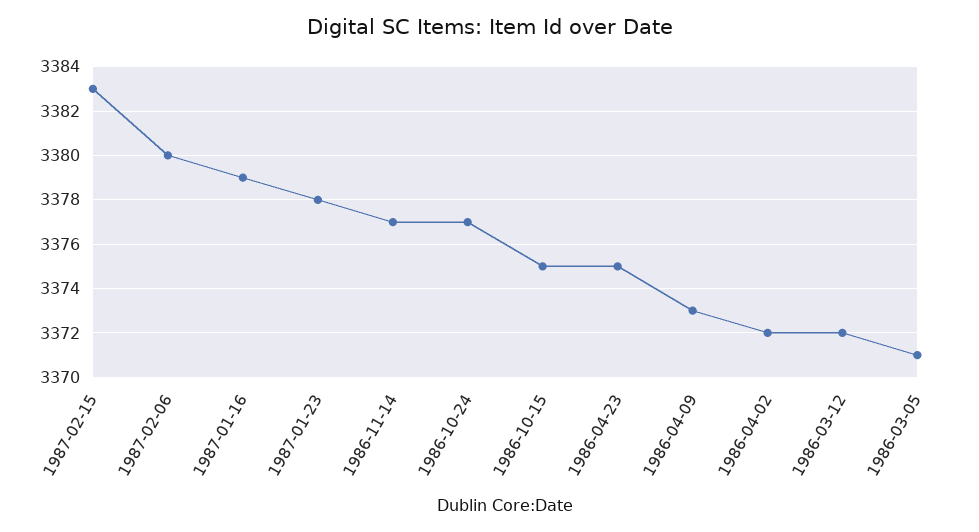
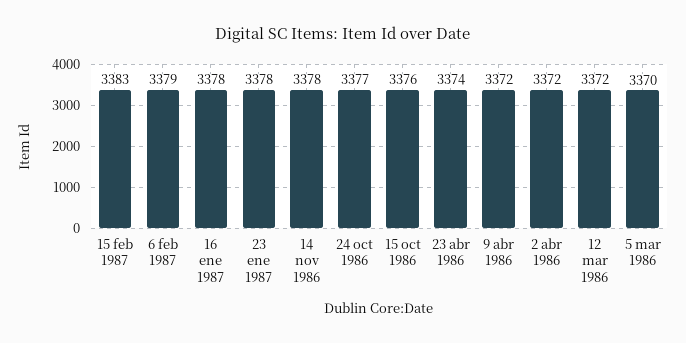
  {
    "1987-02-15": 3383,
-   "1987-02-06": 3380,
+   "1987-02-06": 3379,
-   "1987-01-16": 3379,
+   "1987-01-16": 3378,
    "1987-01-23": 3378,
-   "1986-11-14": 3377,
+   "1986-11-14": 3378,
    "1986-10-24": 3377,
-   "1986-10-15": 3375,
+   "1986-10-15": 3376,
-   "1986-04-23": 3375,
+   "1986-04-23": 3374,
-   "1986-04-09": 3373,
+   "1986-04-09": 3372,
    "1986-04-02": 3372,
    "1986-03-12": 3372,
-   "1986-03-05": 3371
+   "1986-03-05": 3370
  }

